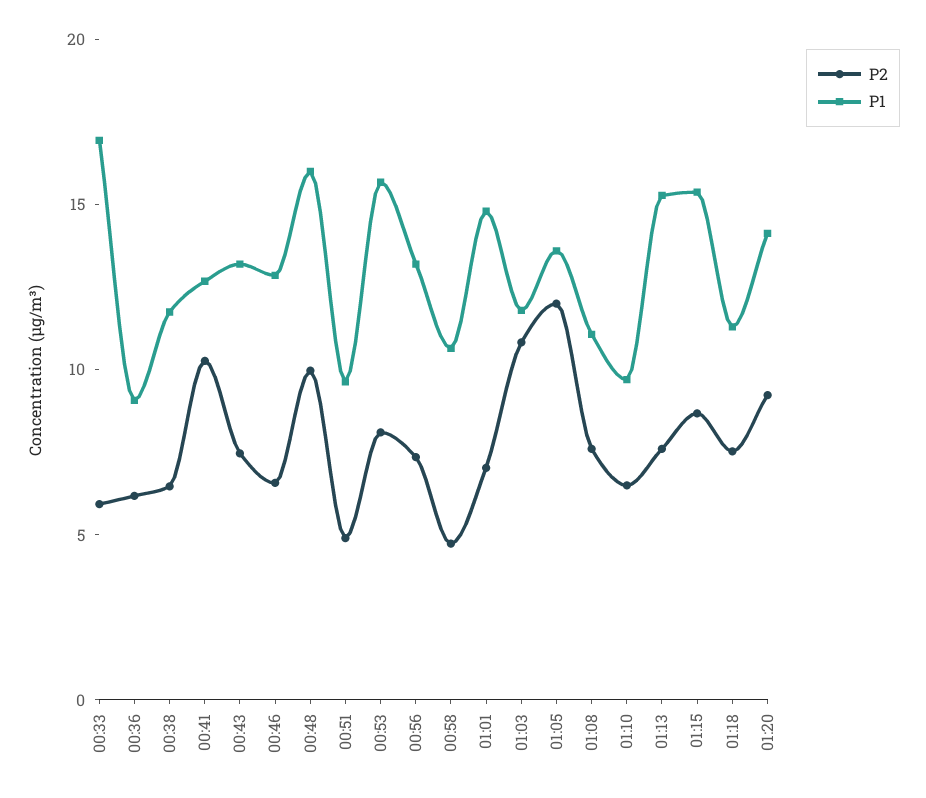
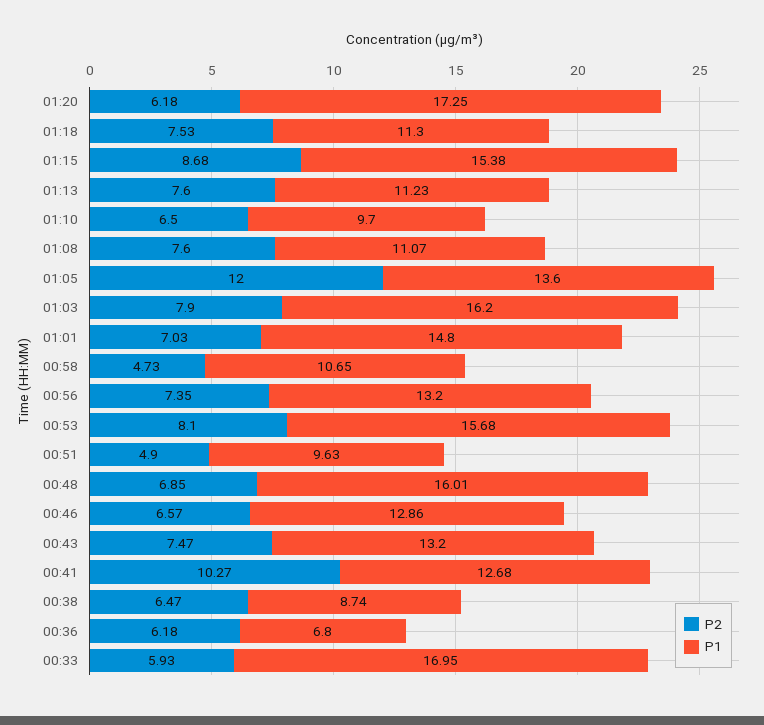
  {
    "P2": {
      "00:33": 5.93,
      "00:36": 6.18,
      "00:38": 6.47,
      "00:41": 10.27,
      "00:43": 7.47,
      "00:46": 6.57,
-     "00:48": 10,
+     "00:48": 6.85,
      "00:51": 4.9,
      "00:53": 8.1,
      "00:56": 7.35,
      "00:58": 4.73,
      "01:01": 7.03,
-     "01:03": 11,
+     "01:03": 7.9,
      "01:05": 12,
      "01:08": 7.6,
      "01:10": 6.5,
      "01:13": 7.6,
      "01:15": 8.68,
      "01:18": 7.53,
-     "01:20": 9
+     "01:20": 6.18
    },
    "P1": {
      "00:33": 16.95,
-     "00:36": 9,
+     "00:36": 6.8,
-     "00:38": 12,
+     "00:38": 8.74,
      "00:41": 12.68,
      "00:43": 13.2,
      "00:46": 12.86,
      "00:48": 16.01,
      "00:51": 9.63,
      "00:53": 15.68,
      "00:56": 13.2,
      "00:58": 10.65,
      "01:01": 14.8,
-     "01:03": 12,
+     "01:03": 16.2,
      "01:05": 13.6,
      "01:08": 11.07,
      "01:10": 9.7,
-     "01:13": 15,
+     "01:13": 11.23,
      "01:15": 15.38,
      "01:18": 11.3,
-     "01:20": 14
+     "01:20": 17.25
    }
  }

